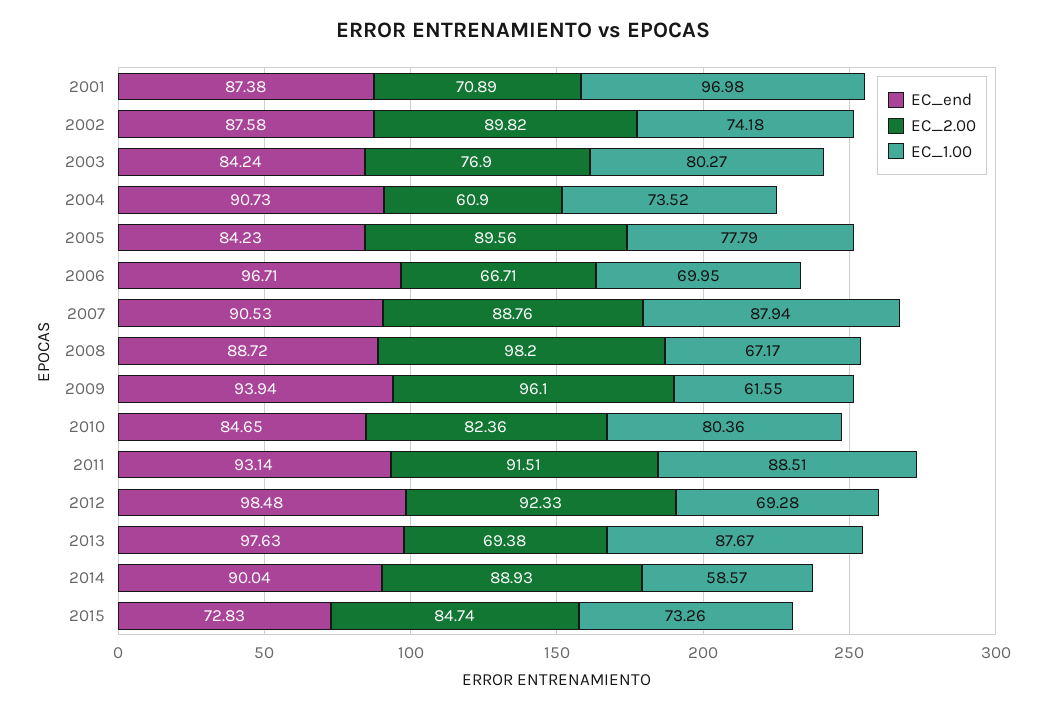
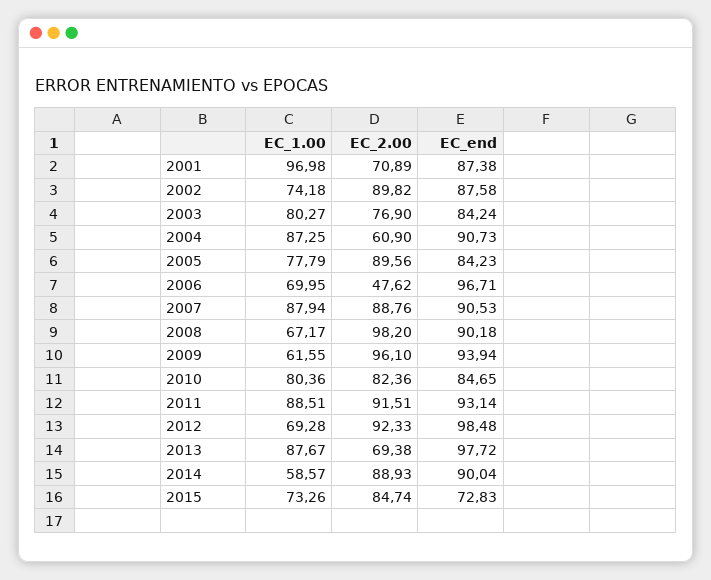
  {
    "EC_end": {
      "2001": 87.38,
      "2002": 87.58,
      "2003": 84.24,
      "2004": 90.73,
      "2005": 84.23,
      "2006": 96.71,
      "2007": 90.53,
-     "2008": 88.72,
+     "2008": 90.18,
      "2009": 93.94,
      "2010": 84.65,
      "2011": 93.14,
      "2012": 98.48,
-     "2013": 97.63,
+     "2013": 97.72,
      "2014": 90.04,
      "2015": 72.83
    },
    "EC_2.00": {
      "2001": 70.89,
      "2002": 89.82,
      "2003": 76.9,
      "2004": 60.9,
      "2005": 89.56,
-     "2006": 66.71,
+     "2006": 47.62,
      "2007": 88.76,
      "2008": 98.2,
      "2009": 96.1,
      "2010": 82.36,
      "2011": 91.51,
      "2012": 92.33,
      "2013": 69.38,
      "2014": 88.93,
      "2015": 84.74
    },
    "EC_1.00": {
      "2001": 96.98,
      "2002": 74.18,
      "2003": 80.27,
-     "2004": 73.52,
+     "2004": 87.25,
      "2005": 77.79,
      "2006": 69.95,
      "2007": 87.94,
      "2008": 67.17,
      "2009": 61.55,
      "2010": 80.36,
      "2011": 88.51,
      "2012": 69.28,
      "2013": 87.67,
      "2014": 58.57,
      "2015": 73.26
    }
  }

